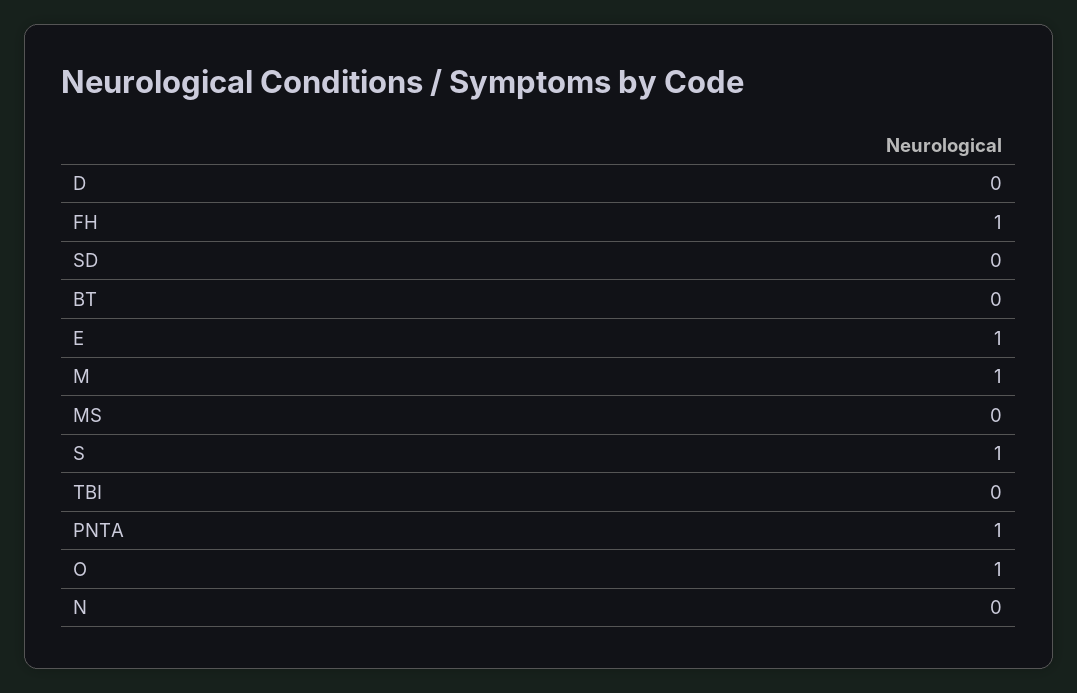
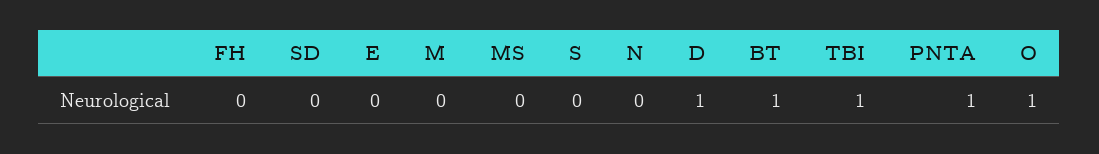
  {
-   "D": 0,
+   "D": 1,
-   "FH": 1,
+   "FH": 0,
    "SD": 0,
-   "BT": 0,
+   "BT": 1,
-   "E": 1,
+   "E": 0,
-   "M": 1,
+   "M": 0,
    "MS": 0,
-   "S": 1,
+   "S": 0,
-   "TBI": 0,
+   "TBI": 1,
    "PNTA": 1,
    "O": 1,
    "N": 0
  }

